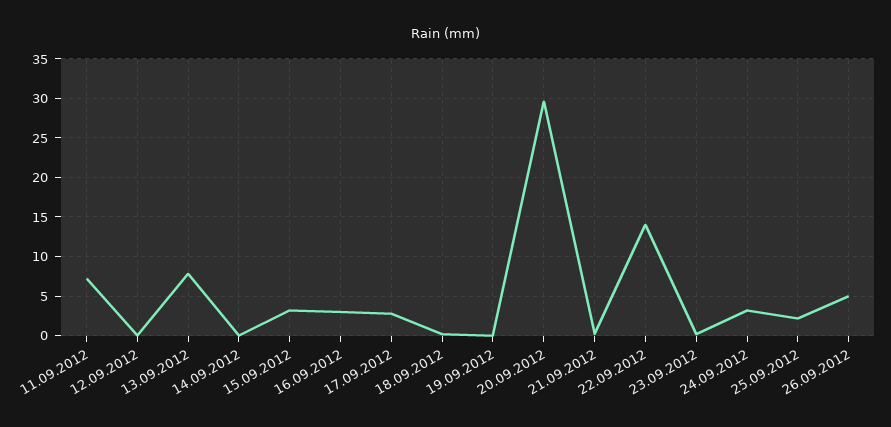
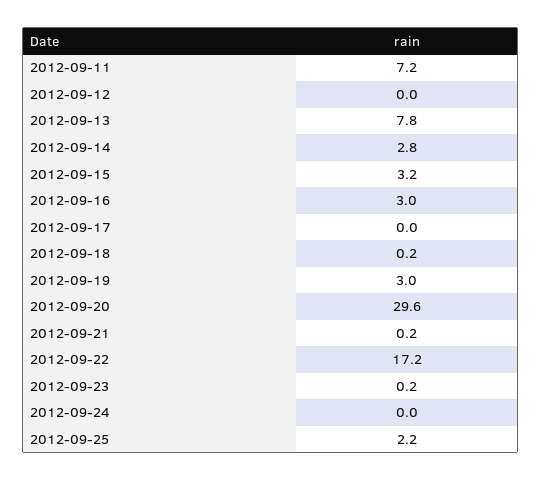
  {
    "11.09.2012": 7.2,
    "12.09.2012": 0,
    "13.09.2012": 7.8,
-   "14.09.2012": 0,
+   "14.09.2012": 2.8,
    "15.09.2012": 3.2,
    "16.09.2012": 3,
-   "17.09.2012": 3,
+   "17.09.2012": 0,
    "18.09.2012": 0.2,
-   "19.09.2012": 0,
+   "19.09.2012": 3,
    "20.09.2012": 29.6,
    "21.09.2012": 0.2,
-   "22.09.2012": 14,
+   "22.09.2012": 17.2,
    "23.09.2012": 0.2,
-   "24.09.2012": 3,
+   "24.09.2012": 0,
-   "25.09.2012": 2.2,
+   "25.09.2012": 2.2
-   "26.09.2012": 5
  }

